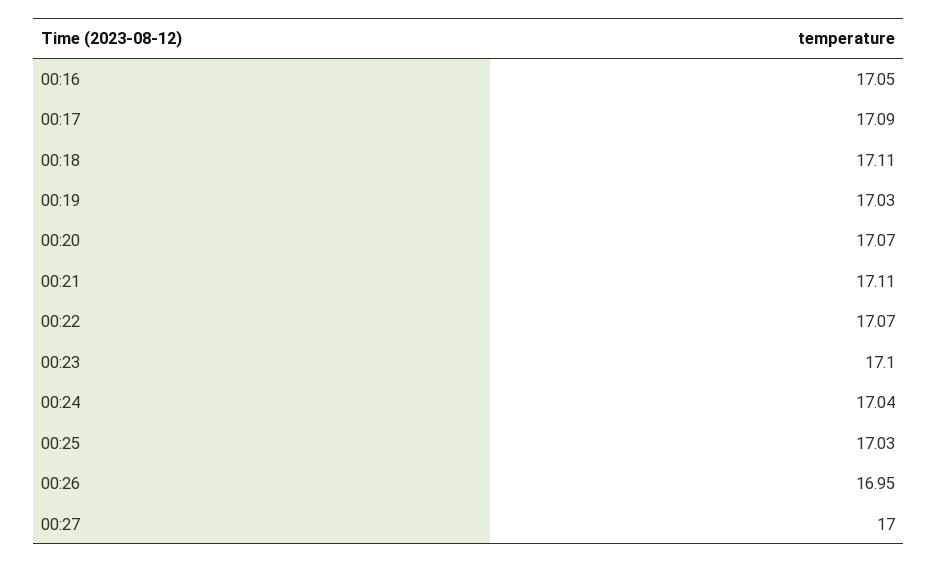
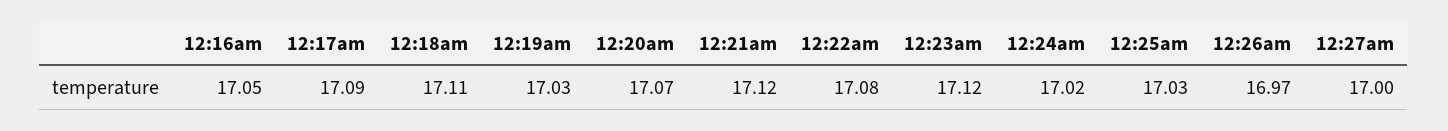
  {
    "00:16": 17.05,
    "00:17": 17.09,
    "00:18": 17.11,
    "00:19": 17.03,
    "00:20": 17.07,
-   "00:21": 17.11,
+   "00:21": 17.12,
-   "00:22": 17.07,
+   "00:22": 17.08,
-   "00:23": 17.1,
+   "00:23": 17.12,
-   "00:24": 17.04,
+   "00:24": 17.02,
    "00:25": 17.03,
-   "00:26": 16.95,
+   "00:26": 16.97,
    "00:27": 17
  }

